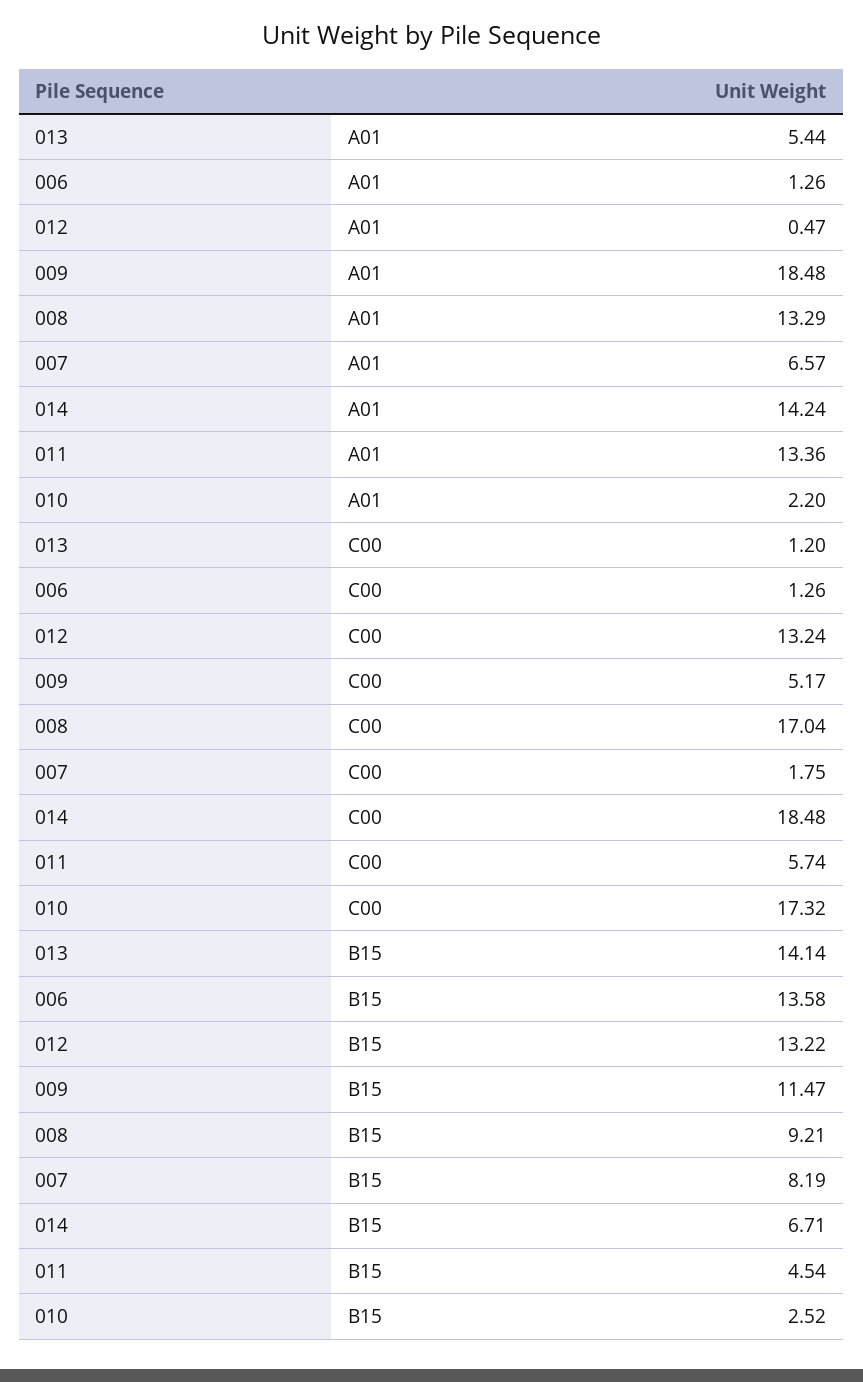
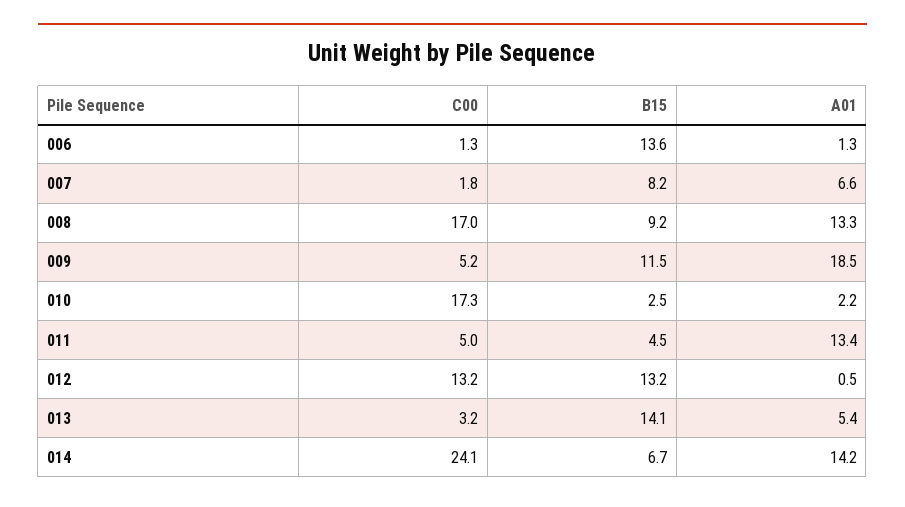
  {
    "013": {
      "A01": 5.44,
-     "C00": 1.2,
+     "C00": 3.2,
      "B15": 14.14
    },
    "006": {
      "A01": 1.26,
      "C00": 1.26,
      "B15": 13.58
    },
    "012": {
      "A01": 0.47,
      "C00": 13.24,
      "B15": 13.22
    },
    "009": {
      "A01": 18.48,
      "C00": 5.17,
      "B15": 11.47
    },
    "008": {
      "A01": 13.29,
      "C00": 17.04,
      "B15": 9.21
    },
    "007": {
      "A01": 6.57,
      "C00": 1.75,
      "B15": 8.19
    },
    "014": {
      "A01": 14.24,
-     "C00": 18.48,
+     "C00": 24.1,
      "B15": 6.71
    },
    "011": {
      "A01": 13.36,
-     "C00": 5.74,
+     "C00": 5,
      "B15": 4.54
    },
    "010": {
      "A01": 2.2,
      "C00": 17.32,
      "B15": 2.52
    }
  }

